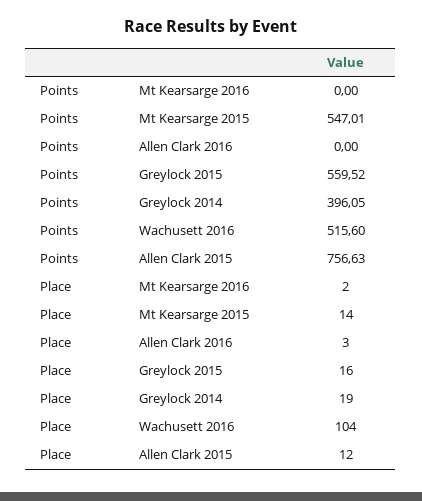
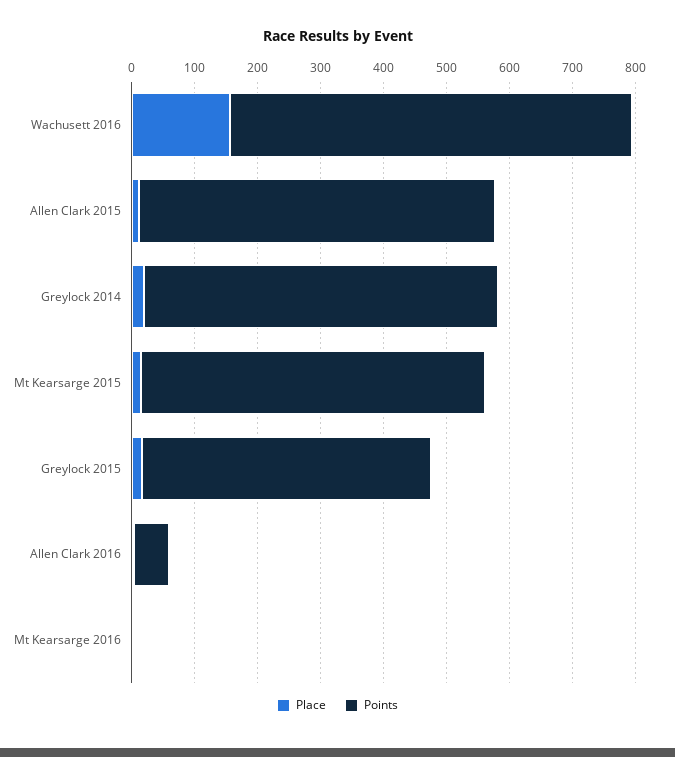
  {
    "Points": {
      "Mt Kearsarge 2016": 0,
      "Mt Kearsarge 2015": 547.01,
-     "Allen Clark 2016": 0,
+     "Allen Clark 2016": 60,
-     "Greylock 2015": 559.52,
+     "Greylock 2015": 460,
-     "Greylock 2014": 396.05,
+     "Greylock 2014": 560,
-     "Wachusett 2016": 515.6,
+     "Wachusett 2016": 640,
-     "Allen Clark 2015": 756.63
+     "Allen Clark 2015": 560
    },
    "Place": {
      "Mt Kearsarge 2016": 2,
      "Mt Kearsarge 2015": 14,
      "Allen Clark 2016": 3,
      "Greylock 2015": 16,
      "Greylock 2014": 19,
-     "Wachusett 2016": 104,
+     "Wachusett 2016": 160,
      "Allen Clark 2015": 12
    }
  }

